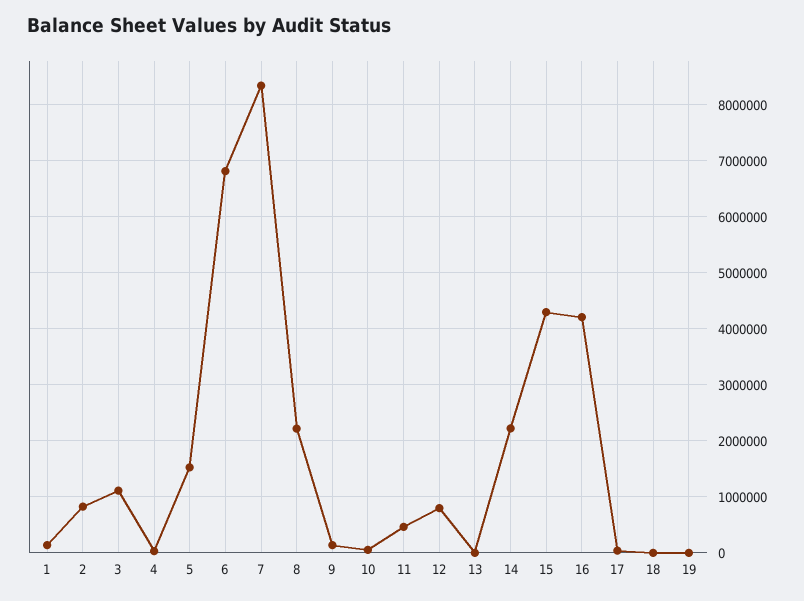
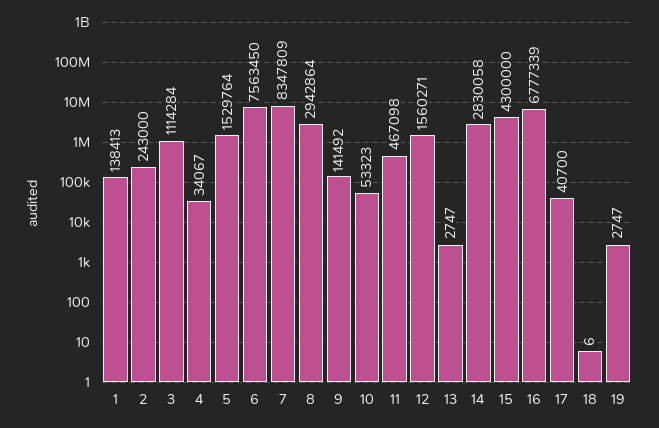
  {
    "1": 138413,
-   "2": 800000,
+   "2": 243000,
    "3": 1114284,
    "4": 34067,
    "5": 1529764,
-   "6": 6800000,
+   "6": 7563450,
    "7": 8347809,
-   "8": 2200000,
+   "8": 2942864,
    "9": 141492,
    "10": 53323,
    "11": 467098,
-   "12": 800000,
+   "12": 1560271,
    "13": 2747,
-   "14": 2200000,
+   "14": 2830058,
    "15": 4300000,
-   "16": 4200000,
+   "16": 6777339,
    "17": 40700,
    "18": 6,
    "19": 2747
  }

